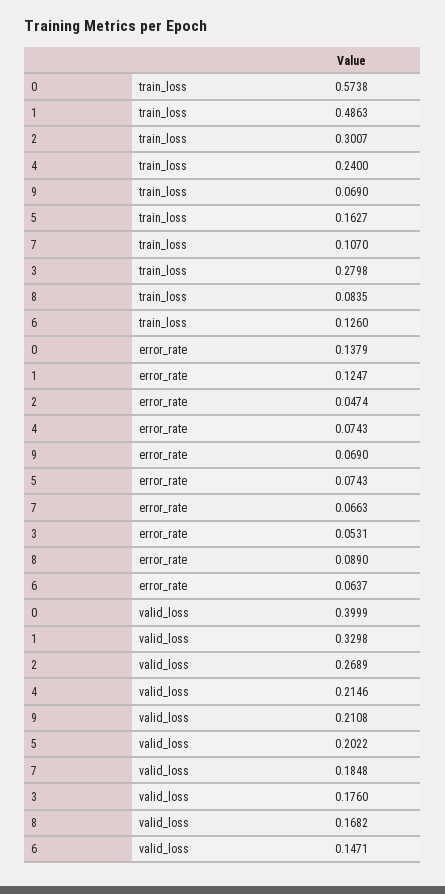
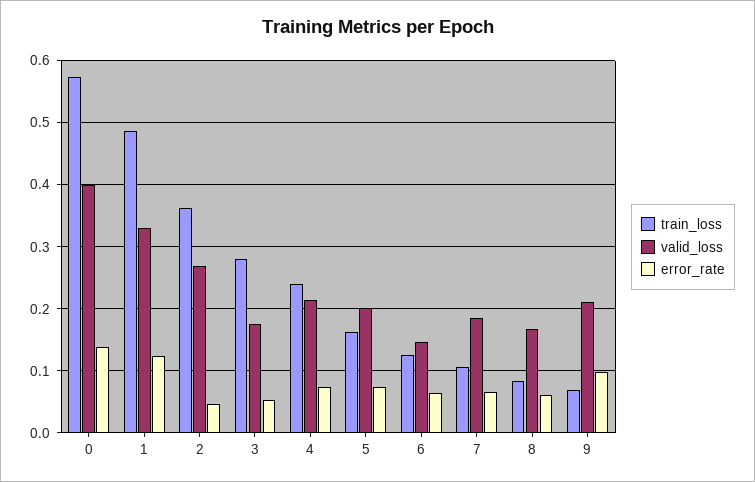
  {
    "train_loss": {
      "0": 0.5738,
      "1": 0.4863,
-     "2": 0.3007,
+     "2": 0.36,
      "4": 0.24,
      "9": 0.069,
      "5": 0.1627,
      "7": 0.107,
      "3": 0.2798,
      "8": 0.0835,
      "6": 0.126
    },
    "error_rate": {
      "0": 0.1379,
      "1": 0.1247,
      "2": 0.0474,
      "4": 0.0743,
-     "9": 0.069,
+     "9": 0.1,
      "5": 0.0743,
      "7": 0.0663,
      "3": 0.0531,
-     "8": 0.089,
+     "8": 0.06,
      "6": 0.0637
    },
    "valid_loss": {
      "0": 0.3999,
      "1": 0.3298,
      "2": 0.2689,
      "4": 0.2146,
      "9": 0.2108,
      "5": 0.2022,
      "7": 0.1848,
      "3": 0.176,
      "8": 0.1682,
      "6": 0.1471
    }
  }

